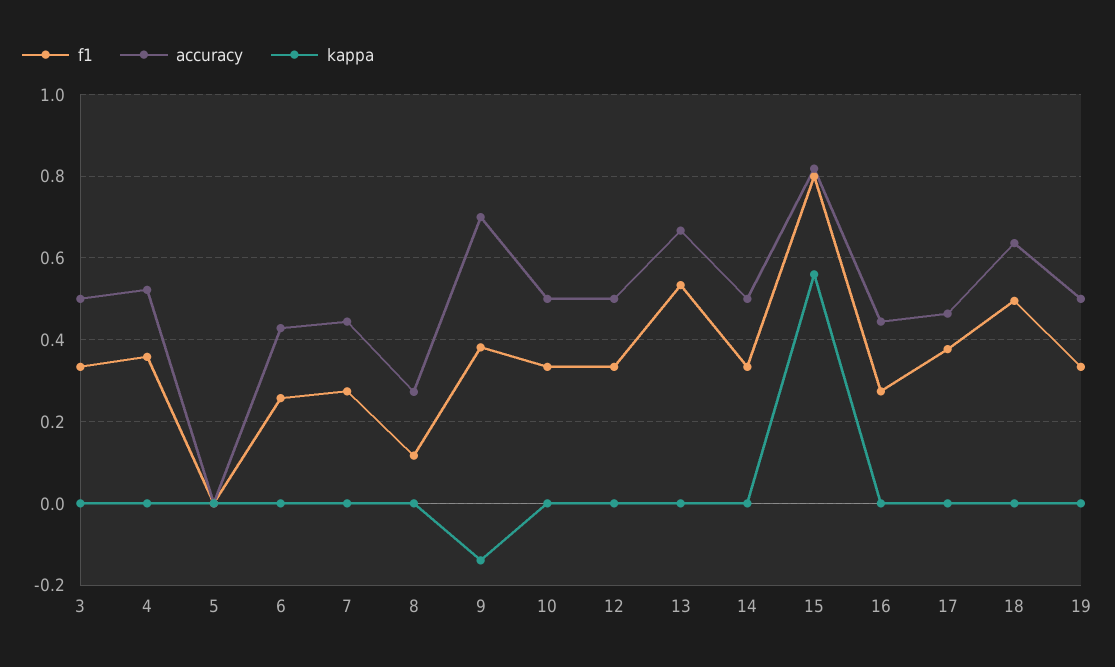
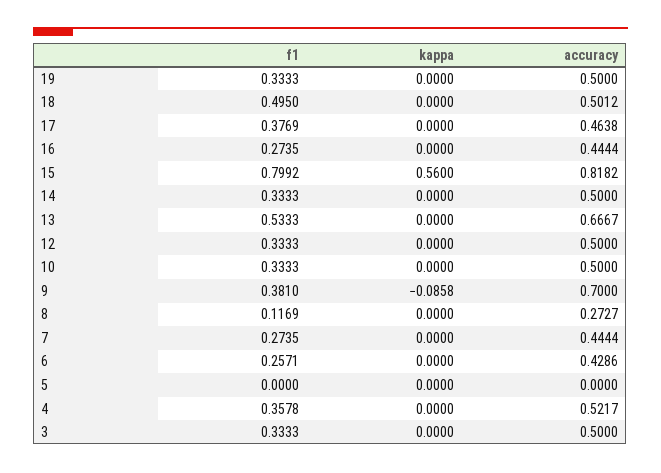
  {
    "f1": {
      "3": 0.3333,
      "4": 0.3578,
      "5": 0,
      "6": 0.2571,
      "7": 0.2735,
      "8": 0.1169,
      "9": 0.381,
      "10": 0.3333,
      "12": 0.3333,
      "13": 0.5333,
      "14": 0.3333,
      "15": 0.7992,
      "16": 0.2735,
      "17": 0.3769,
      "18": 0.495,
      "19": 0.3333
    },
    "accuracy": {
      "3": 0.5,
      "4": 0.5217,
      "5": 0,
      "6": 0.4286,
      "7": 0.4444,
      "8": 0.2727,
      "9": 0.7,
      "10": 0.5,
      "12": 0.5,
      "13": 0.6667,
      "14": 0.5,
      "15": 0.8182,
      "16": 0.4444,
      "17": 0.4638,
-     "18": 0.64,
+     "18": 0.5012,
      "19": 0.5
    },
    "kappa": {
      "3": 0,
      "4": 0,
      "5": 0,
      "6": 0,
      "7": 0,
      "8": 0,
-     "9": -0.14,
+     "9": -0.0858,
      "10": 0,
      "12": 0,
      "13": 0,
      "14": 0,
      "15": 0.56,
      "16": 0,
      "17": 0,
      "18": 0,
      "19": 0
    }
  }

